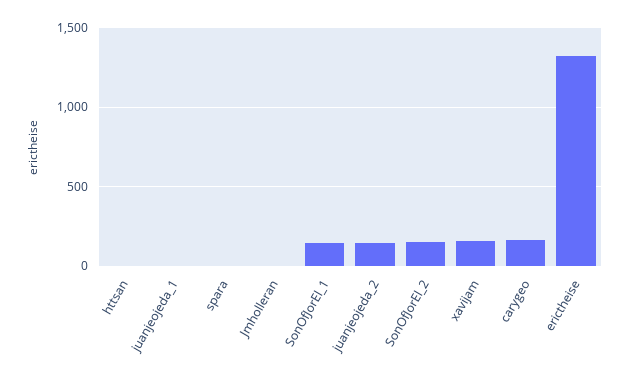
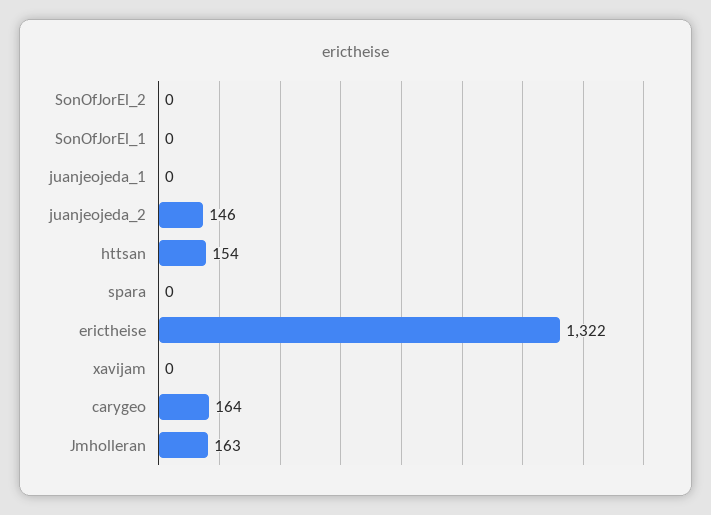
  {
-   "httsan": 0,
+   "httsan": 154,
    "juanjeojeda_1": 0,
    "spara": 0,
-   "Jmholleran": 0,
+   "Jmholleran": 163,
-   "SonOfJorEl_1": 150,
+   "SonOfJorEl_1": 0,
    "juanjeojeda_2": 146,
-   "SonOfJorEl_2": 150,
+   "SonOfJorEl_2": 0,
-   "xavijam": 150,
+   "xavijam": 0,
    "carygeo": 164,
    "erictheise": 1322
  }

